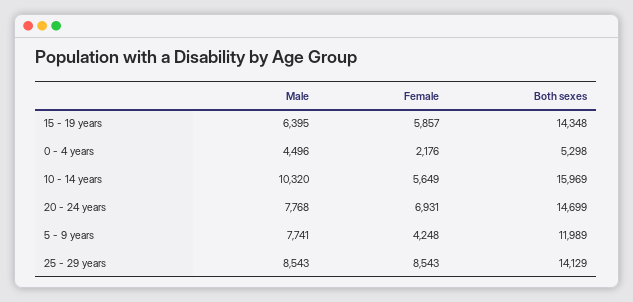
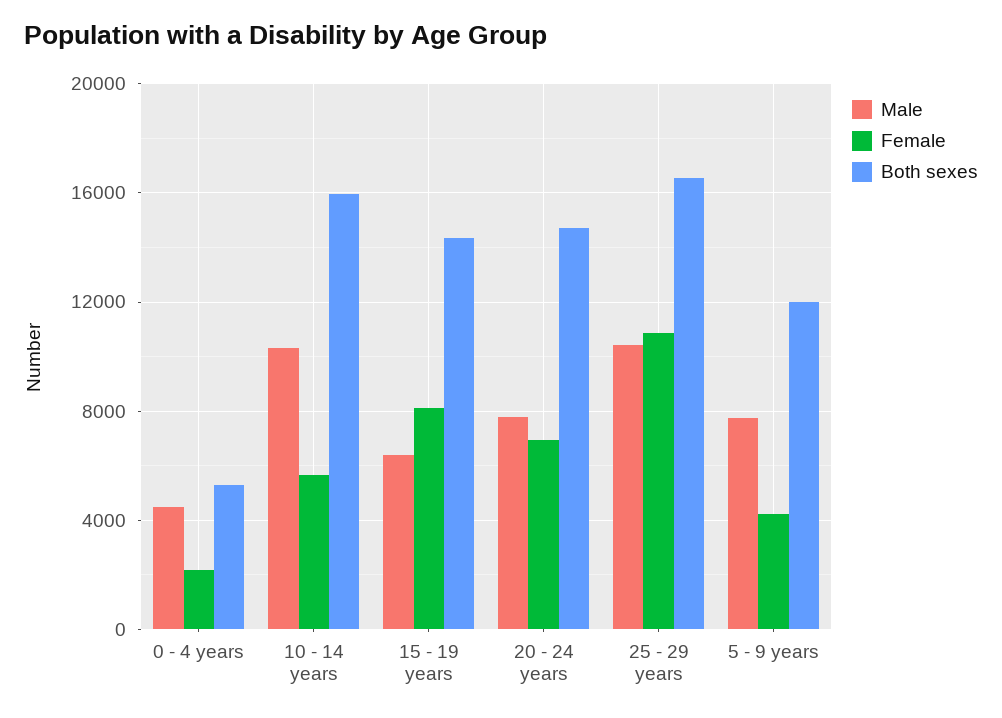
  {
    "Male": {
      "15 - 19 years": 6395,
      "0 - 4 years": 4496,
      "10 - 14 years": 10320,
      "20 - 24 years": 7768,
      "5 - 9 years": 7741,
-     "25 - 29 years": 8543
+     "25 - 29 years": 10500
    },
    "Female": {
-     "15 - 19 years": 5857,
+     "15 - 19 years": 8000,
      "0 - 4 years": 2176,
      "10 - 14 years": 5649,
      "20 - 24 years": 6931,
      "5 - 9 years": 4248,
-     "25 - 29 years": 8543
+     "25 - 29 years": 11000
    },
    "Both sexes": {
      "15 - 19 years": 14348,
      "0 - 4 years": 5298,
      "10 - 14 years": 15969,
      "20 - 24 years": 14699,
      "5 - 9 years": 11989,
-     "25 - 29 years": 14129
+     "25 - 29 years": 16500
    }
  }

